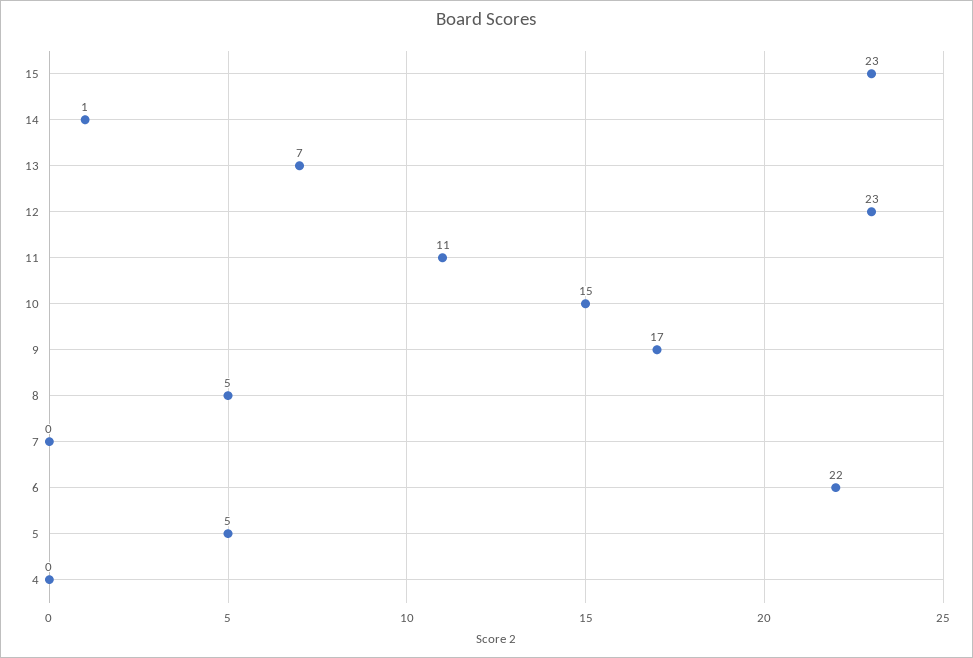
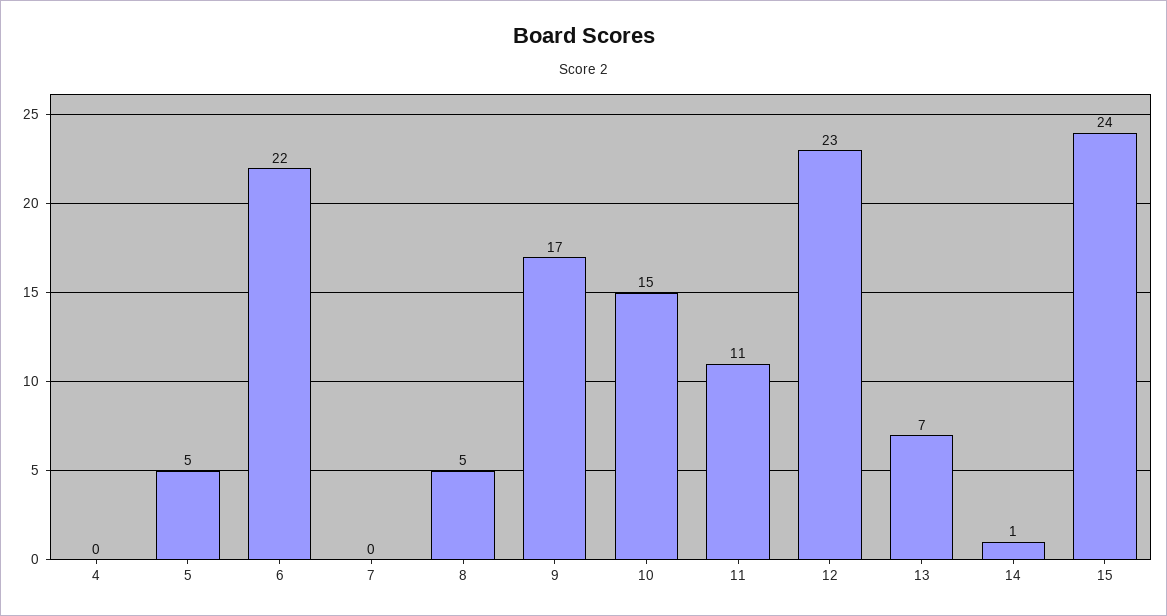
  {
-   "15": 23,
+   "15": 24,
    "14": 1,
    "13": 7,
    "12": 23,
    "11": 11,
    "10": 15,
    "9": 17,
    "8": 5,
    "7": 0,
    "6": 22,
    "5": 5,
    "4": 0
  }

